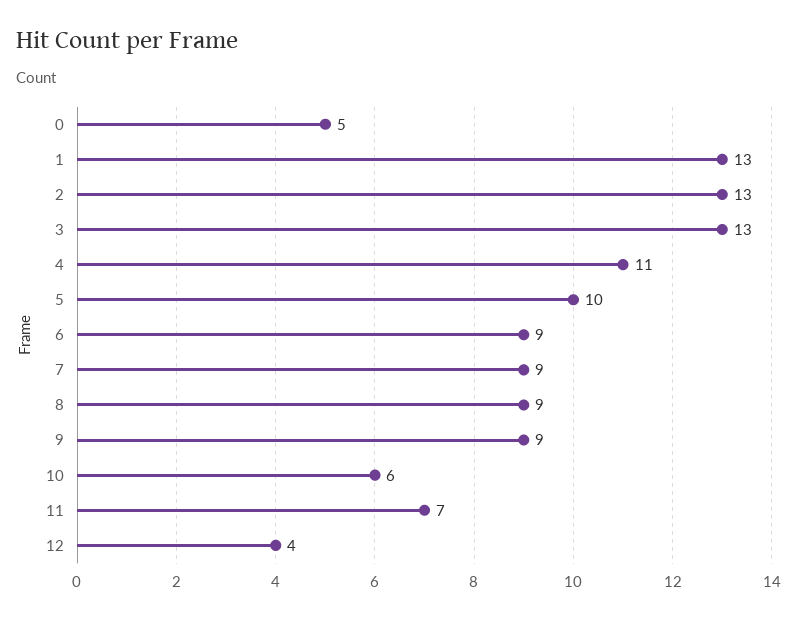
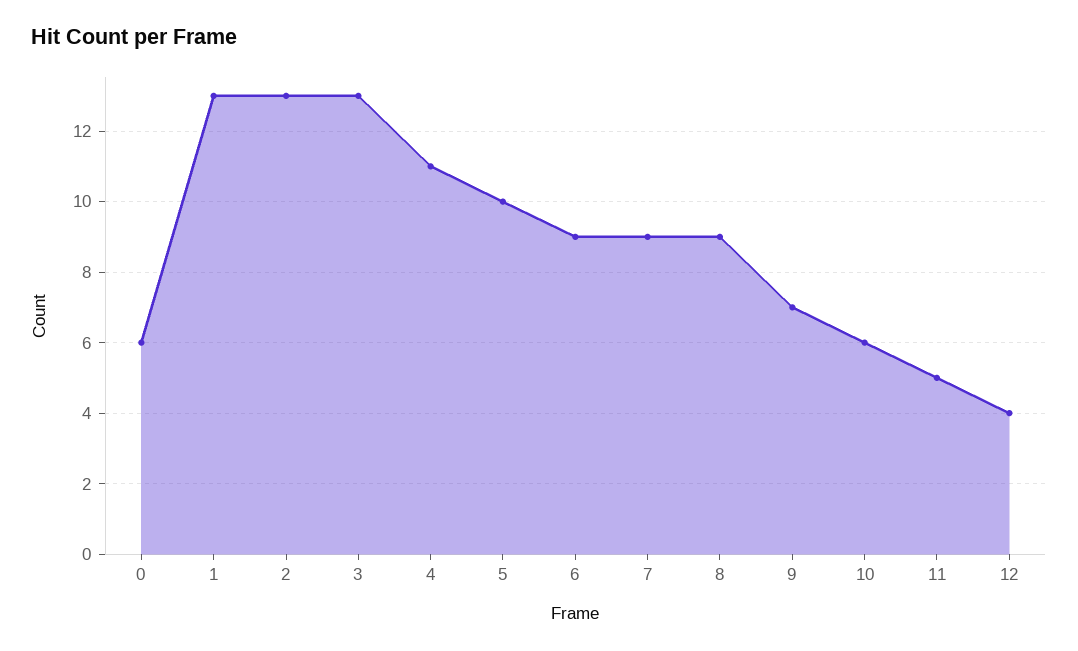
  {
-   "0": 5,
+   "0": 6,
    "1": 13,
    "2": 13,
    "3": 13,
    "4": 11,
    "5": 10,
    "6": 9,
    "7": 9,
    "8": 9,
-   "9": 9,
+   "9": 7,
    "10": 6,
-   "11": 7,
+   "11": 5,
    "12": 4
  }

